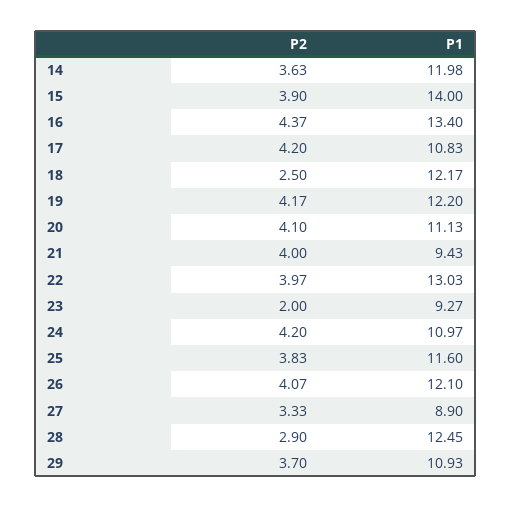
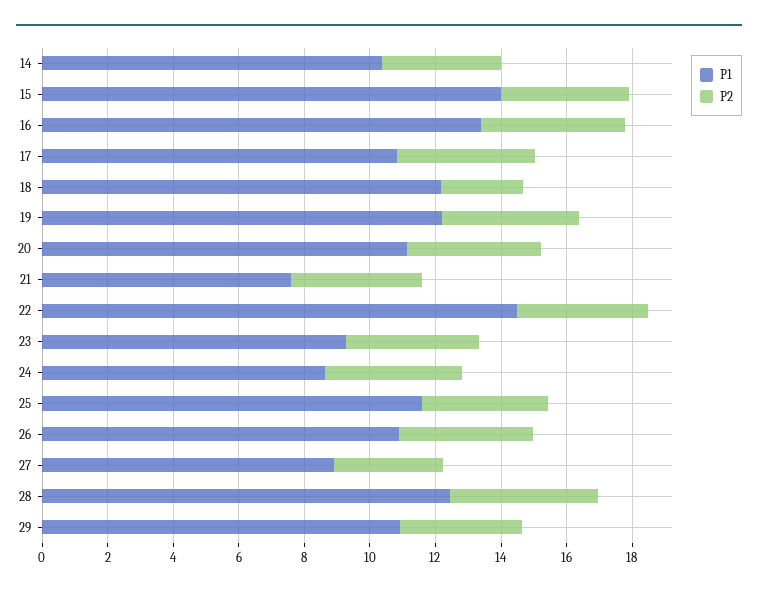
  {
    "P2": {
      "14": 3.63,
      "15": 3.9,
      "16": 4.37,
      "17": 4.2,
      "18": 2.5,
      "19": 4.17,
      "20": 4.1,
      "21": 4,
      "22": 3.97,
-     "23": 2,
+     "23": 4,
      "24": 4.2,
      "25": 3.83,
      "26": 4.07,
      "27": 3.33,
-     "28": 2.9,
+     "28": 4.5,
      "29": 3.7
    },
    "P1": {
-     "14": 11.98,
+     "14": 10.5,
      "15": 14,
      "16": 13.4,
      "17": 10.83,
      "18": 12.17,
      "19": 12.2,
      "20": 11.13,
-     "21": 9.43,
+     "21": 7.5,
-     "22": 13.03,
+     "22": 14.5,
      "23": 9.27,
-     "24": 10.97,
+     "24": 8.5,
      "25": 11.6,
-     "26": 12.1,
+     "26": 11,
      "27": 8.9,
      "28": 12.45,
      "29": 10.93
    }
  }

